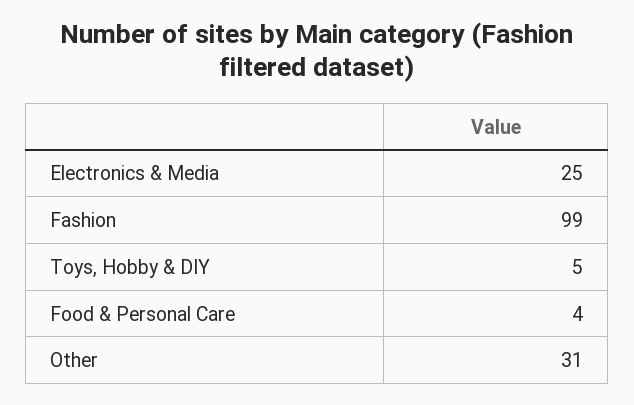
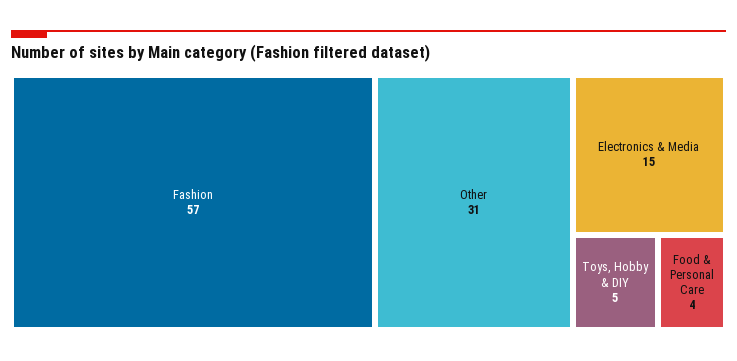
  {
-   "Electronics & Media": 25,
+   "Electronics & Media": 15,
-   "Fashion": 99,
+   "Fashion": 57,
    "Toys, Hobby & DIY": 5,
    "Food & Personal Care": 4,
    "Other": 31
  }

